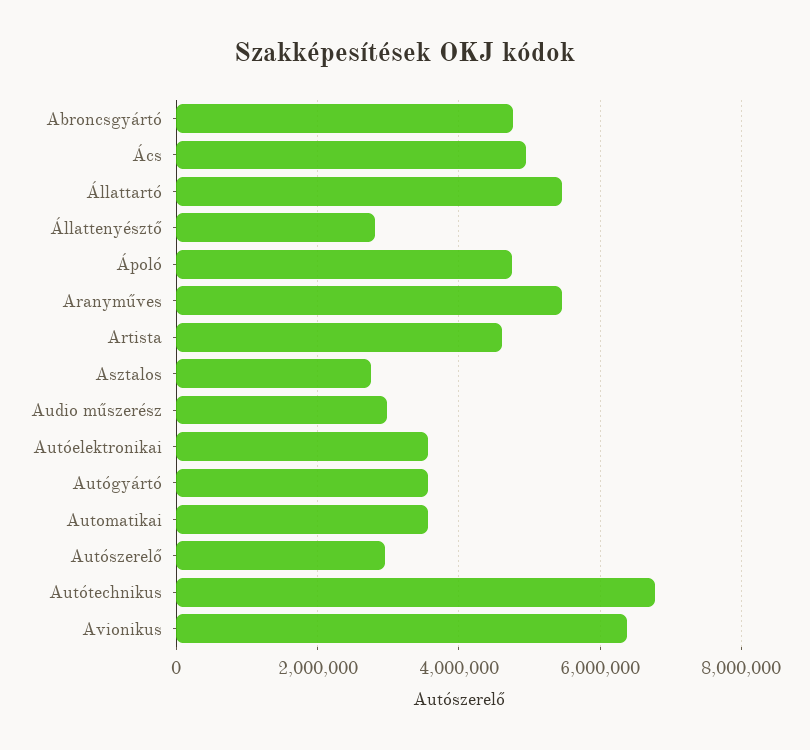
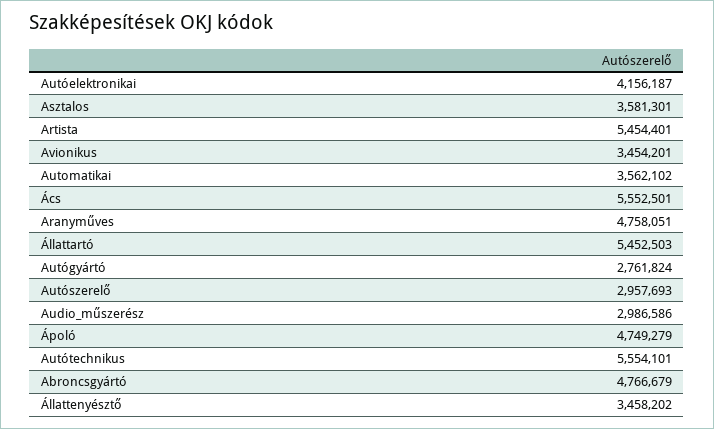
  {
    "Abroncsgyártó": 4766679,
-   "Ács": 5000000,
+   "Ács": 5552501,
    "Állattartó": 5452503,
-   "Állattenyésztő": 2800000,
+   "Állattenyésztő": 3458202,
    "Ápoló": 4749279,
-   "Aranyműves": 5400000,
+   "Aranyműves": 4758051,
-   "Artista": 4600000,
+   "Artista": 5454401,
-   "Asztalos": 2800000,
+   "Asztalos": 3581301,
    "Audio műszerész": 2986586,
-   "Autóelektronikai": 3600000,
+   "Autóelektronikai": 4156187,
-   "Autógyártó": 3600000,
+   "Autógyártó": 2761824,
    "Automatikai": 3562102,
    "Autószerelő": 2957693,
-   "Autótechnikus": 6800000,
+   "Autótechnikus": 5554101,
-   "Avionikus": 6400000
+   "Avionikus": 3454201
  }

